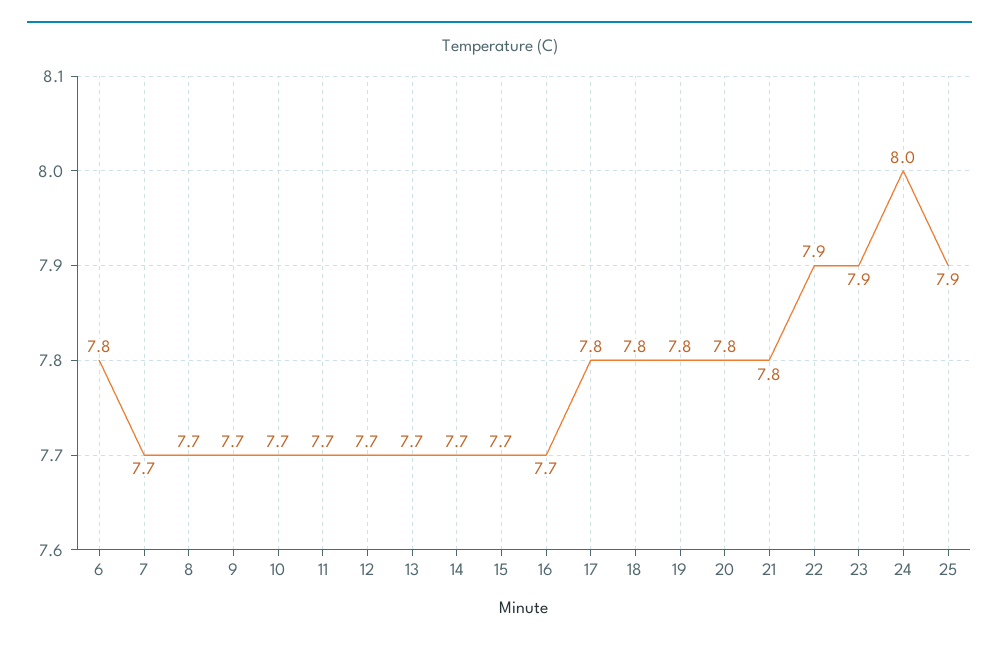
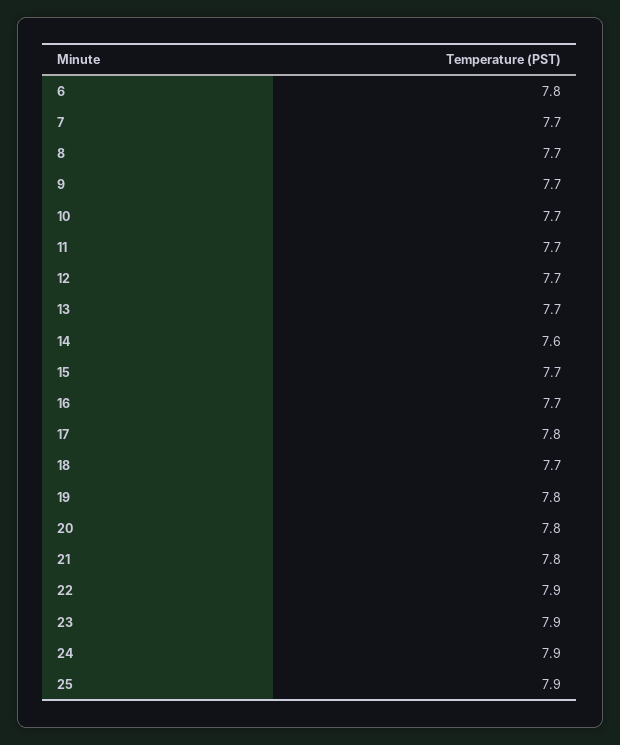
  {
    "6": 7.8,
    "7": 7.7,
    "8": 7.7,
    "9": 7.7,
    "10": 7.7,
    "11": 7.7,
    "12": 7.7,
    "13": 7.7,
-   "14": 7.7,
+   "14": 7.6,
    "15": 7.7,
    "16": 7.7,
    "17": 7.8,
-   "18": 7.8,
+   "18": 7.7,
    "19": 7.8,
    "20": 7.8,
    "21": 7.8,
    "22": 7.9,
    "23": 7.9,
-   "24": 8,
+   "24": 7.9,
    "25": 7.9
  }

